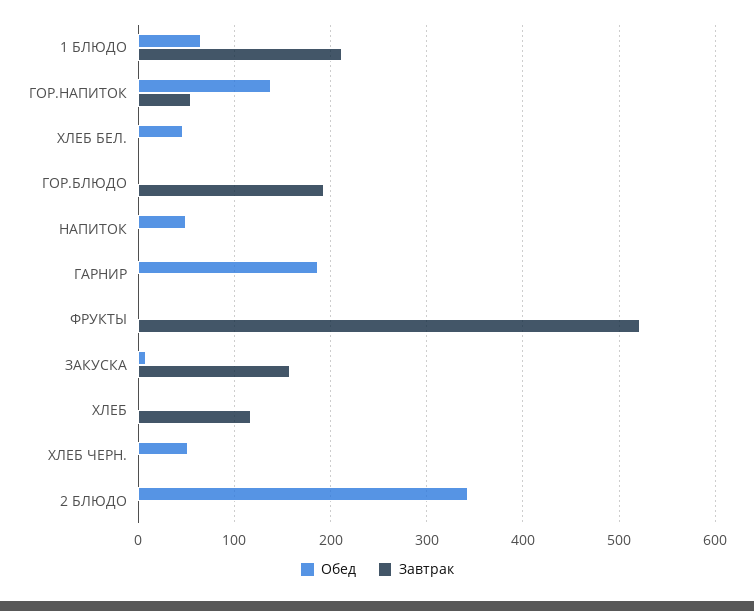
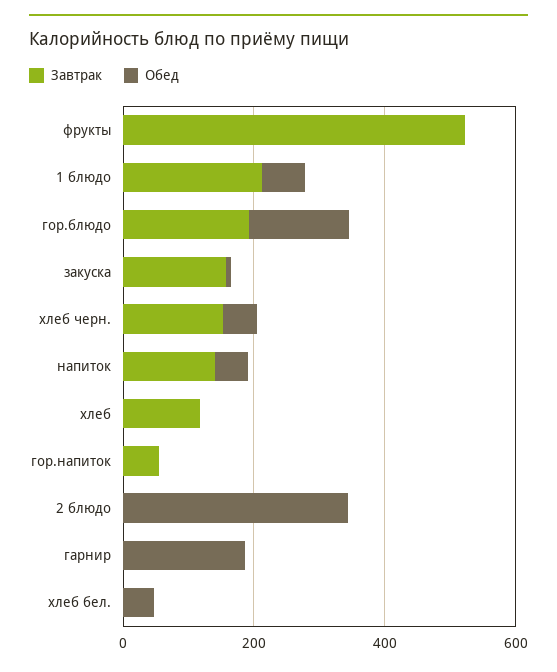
  {
    "Обед": {
      "1 БЛЮДО": 70,
-     "ГОР.НАПИТОК": 140,
+     "ГОР.НАПИТОК": 0,
      "ХЛЕБ БЕЛ.": 50,
-     "ГОР.БЛЮДО": 0,
+     "ГОР.БЛЮДО": 150,
      "НАПИТОК": 50,
      "ГАРНИР": 190,
      "ФРУКТЫ": 0,
      "ЗАКУСКА": 10,
      "ХЛЕБ": 0,
      "ХЛЕБ ЧЕРН.": 50,
      "2 БЛЮДО": 340
    },
    "Завтрак": {
      "1 БЛЮДО": 210,
      "ГОР.НАПИТОК": 50,
      "ХЛЕБ БЕЛ.": 0,
      "ГОР.БЛЮДО": 190,
-     "НАПИТОК": 0,
+     "НАПИТОК": 150,
      "ГАРНИР": 0,
      "ФРУКТЫ": 520,
      "ЗАКУСКА": 160,
      "ХЛЕБ": 120,
-     "ХЛЕБ ЧЕРН.": 0,
+     "ХЛЕБ ЧЕРН.": 150,
      "2 БЛЮДО": 0
    }
  }

